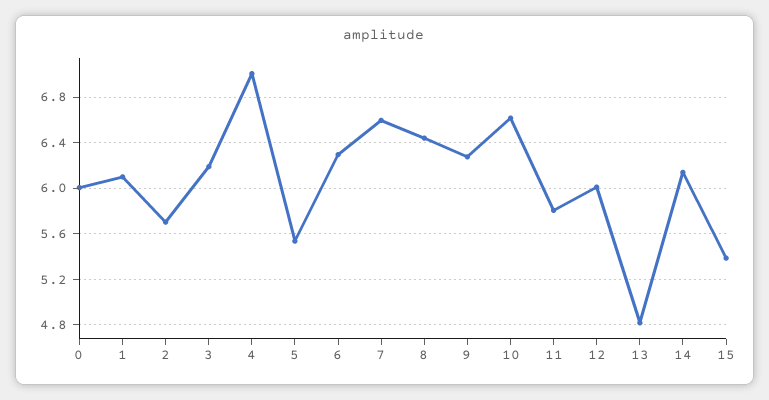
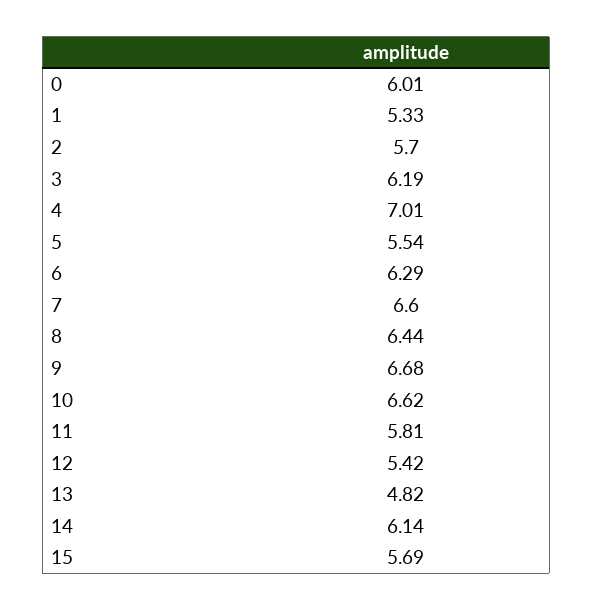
  {
    "0": 6.01,
-   "1": 6.1,
+   "1": 5.33,
    "2": 5.7,
    "3": 6.19,
    "4": 7.01,
    "5": 5.54,
    "6": 6.29,
    "7": 6.6,
    "8": 6.44,
-   "9": 6.3,
+   "9": 6.68,
    "10": 6.62,
    "11": 5.81,
-   "12": 6,
+   "12": 5.42,
    "13": 4.82,
    "14": 6.14,
-   "15": 5.4
+   "15": 5.69
  }

